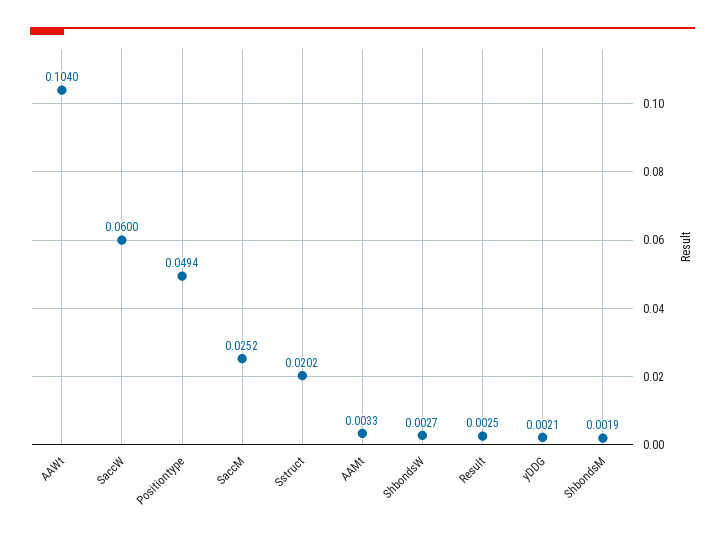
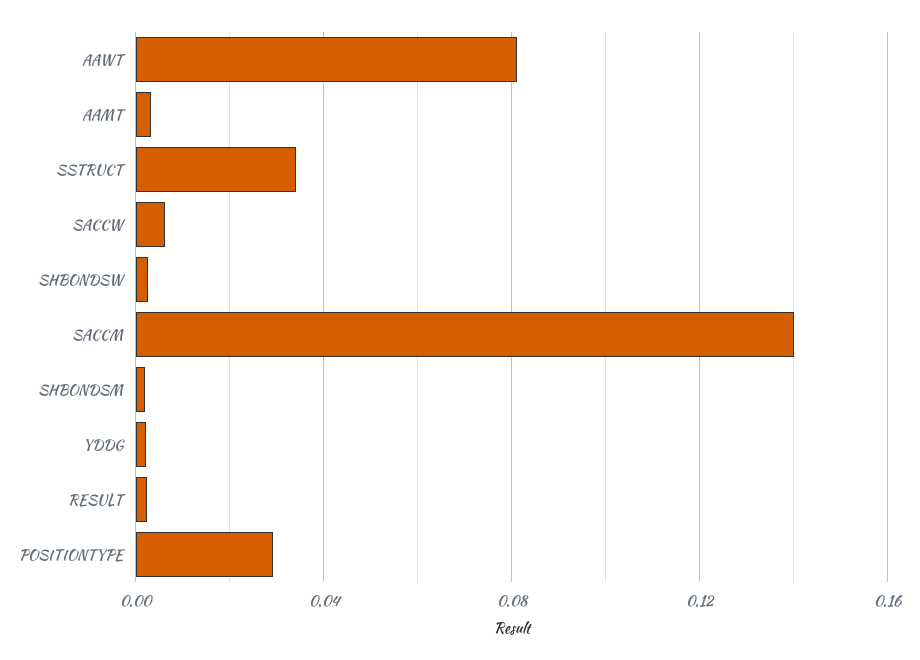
  {
-   "AAWt": 0.104,
+   "AAWt": 0.08,
-   "SaccW": 0.06,
+   "SaccW": 0.005,
-   "Positiontype": 0.0494,
+   "Positiontype": 0.03,
-   "SaccM": 0.0252,
+   "SaccM": 0.14,
-   "Sstruct": 0.0202,
+   "Sstruct": 0.035,
    "AAMt": 0.0033,
    "ShbondsW": 0.0027,
    "Result": 0.0025,
    "yDDG": 0.0021,
    "ShbondsM": 0.0019
  }

